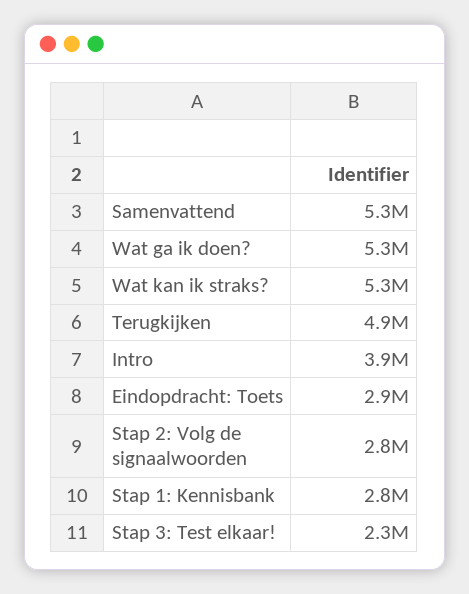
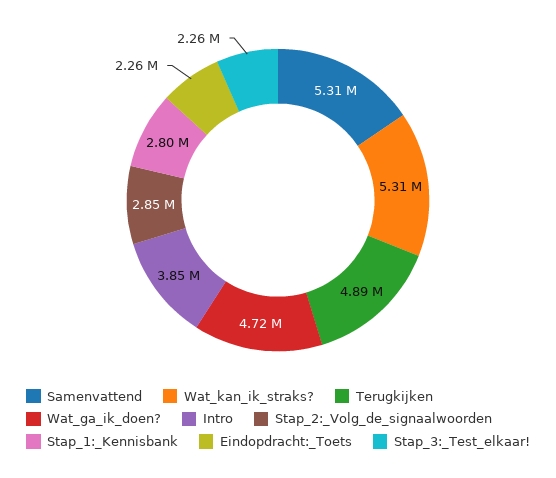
  {
    "Samenvattend": 5310000,
-   "Wat ga ik doen?": 5300000,
+   "Wat ga ik doen?": 4720000,
    "Wat kan ik straks?": 5310000,
    "Terugkijken": 4890000,
    "Intro": 3850000,
-   "Eindopdracht: Toets": 2900000,
+   "Eindopdracht: Toets": 2260000,
    "Stap 2: Volg de signaalwoorden": 2850000,
    "Stap 1: Kennisbank": 2800000,
    "Stap 3: Test elkaar!": 2260000
  }

